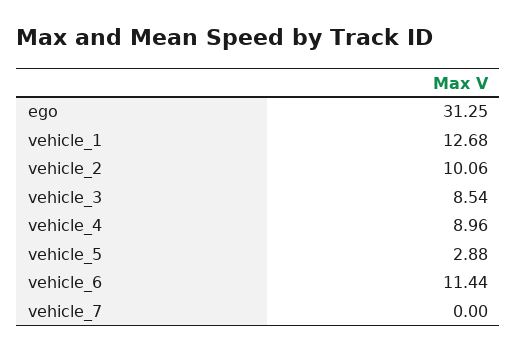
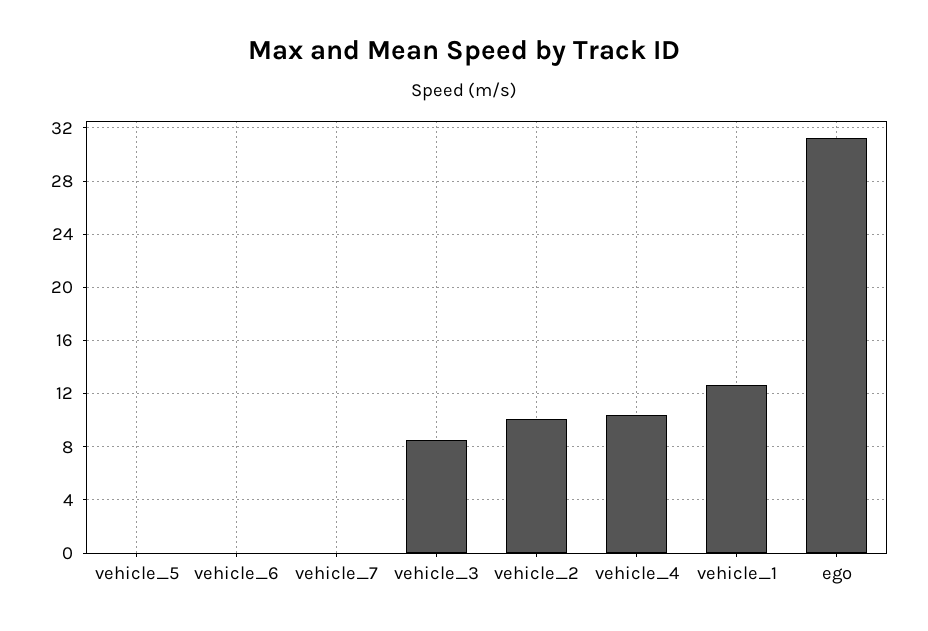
  {
    "ego": 31.25,
    "vehicle_1": 12.68,
    "vehicle_2": 10.06,
    "vehicle_3": 8.54,
-   "vehicle_4": 8.96,
+   "vehicle_4": 10.5,
-   "vehicle_5": 2.88,
+   "vehicle_5": 0,
-   "vehicle_6": 11.44,
+   "vehicle_6": 0,
    "vehicle_7": 0
  }

